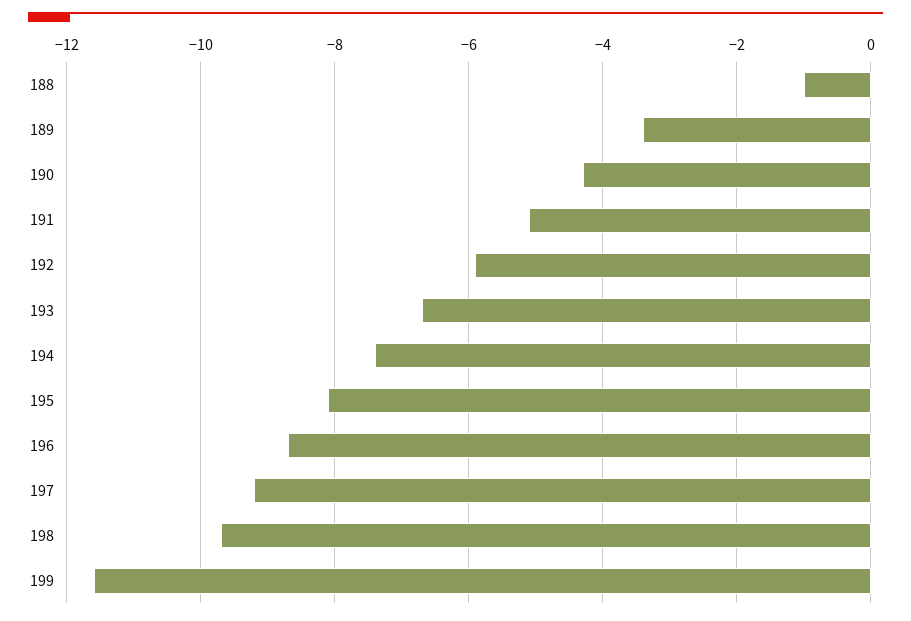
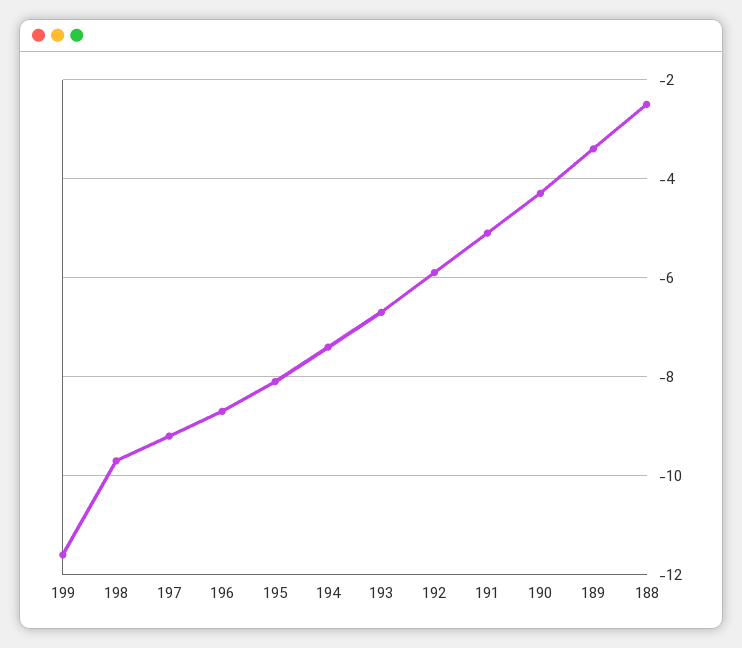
  {
-   "188": -1,
+   "188": -2.5,
    "189": -3.5,
    "190": -4.5,
    "191": -5,
    "192": -6,
    "193": -6.5,
    "194": -7.5,
    "195": -8,
    "196": -8.5,
    "197": -9,
    "198": -9.5,
    "199": -11.5
  }

